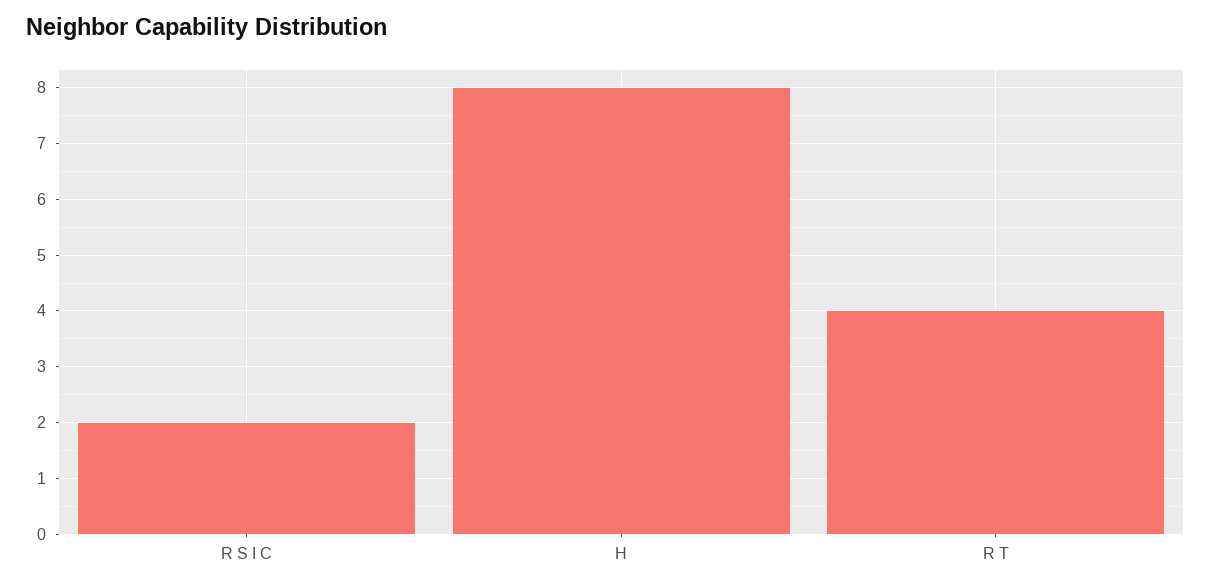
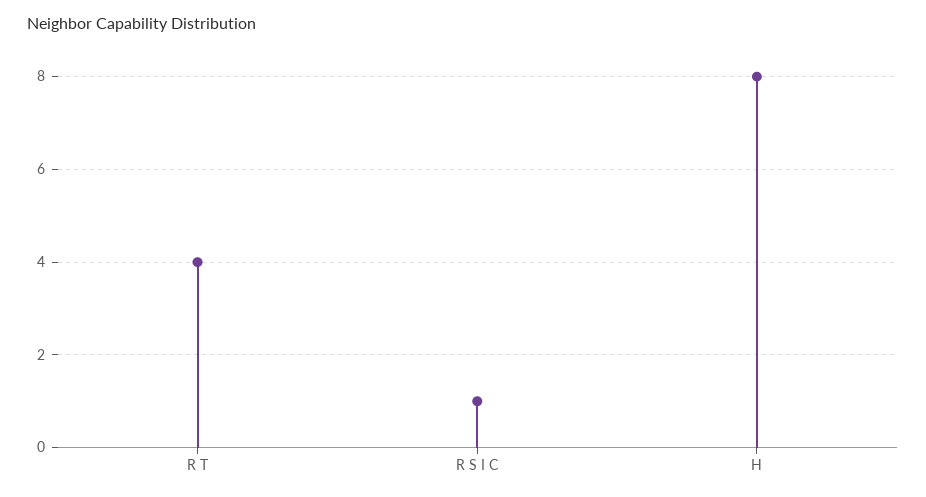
  {
-   "R S I C": 2,
+   "R S I C": 1,
    "H": 8,
    "R T": 4
  }

